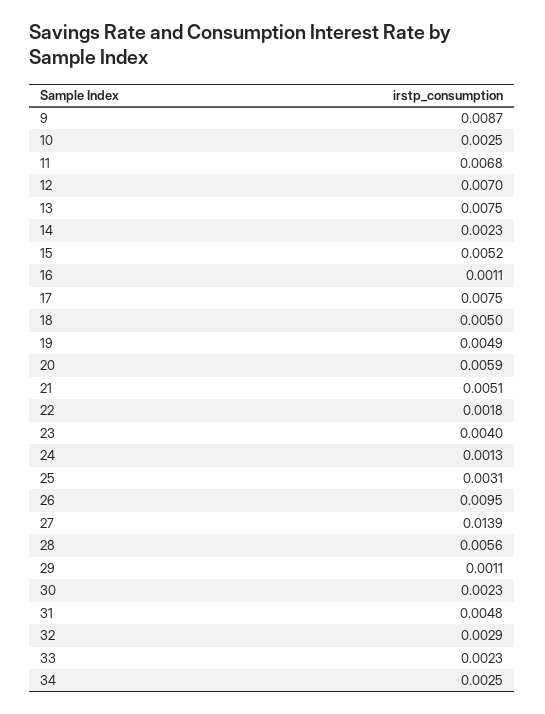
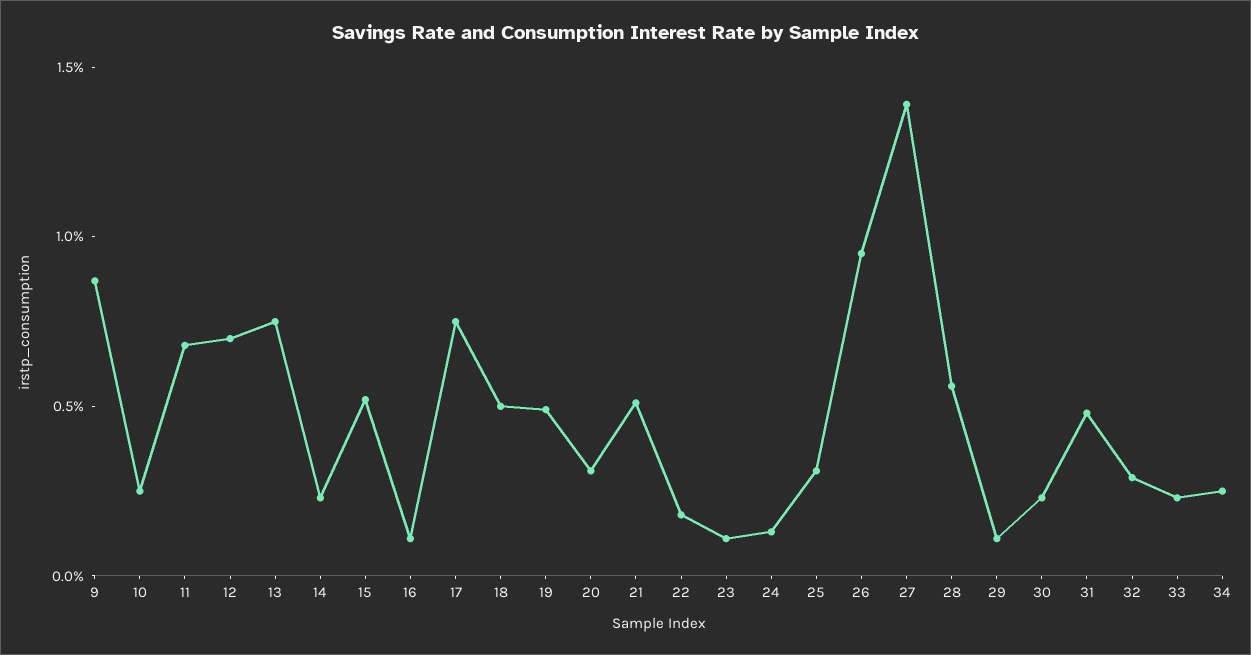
  {
    "9": 0.0087,
    "10": 0.0025,
    "11": 0.0068,
    "12": 0.007,
    "13": 0.0075,
    "14": 0.0023,
    "15": 0.0052,
    "16": 0.0011,
    "17": 0.0075,
    "18": 0.005,
    "19": 0.0049,
-   "20": 0.0059,
+   "20": 0.003,
    "21": 0.0051,
    "22": 0.0018,
-   "23": 0.004,
+   "23": 0.001,
    "24": 0.0013,
    "25": 0.0031,
    "26": 0.0095,
    "27": 0.0139,
    "28": 0.0056,
    "29": 0.0011,
    "30": 0.0023,
    "31": 0.0048,
    "32": 0.0029,
    "33": 0.0023,
    "34": 0.0025
  }

